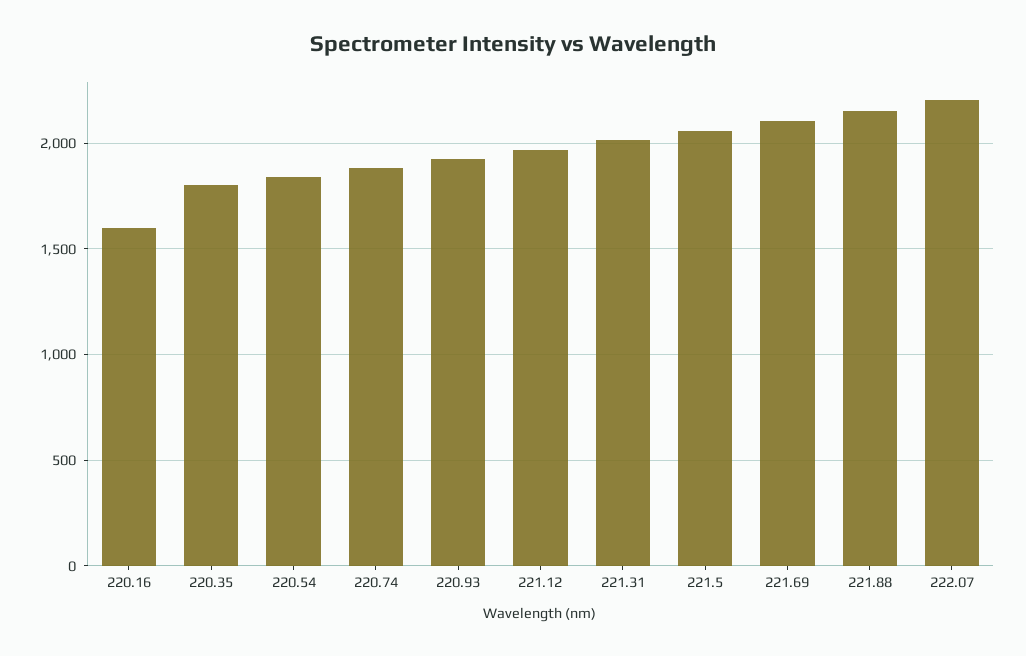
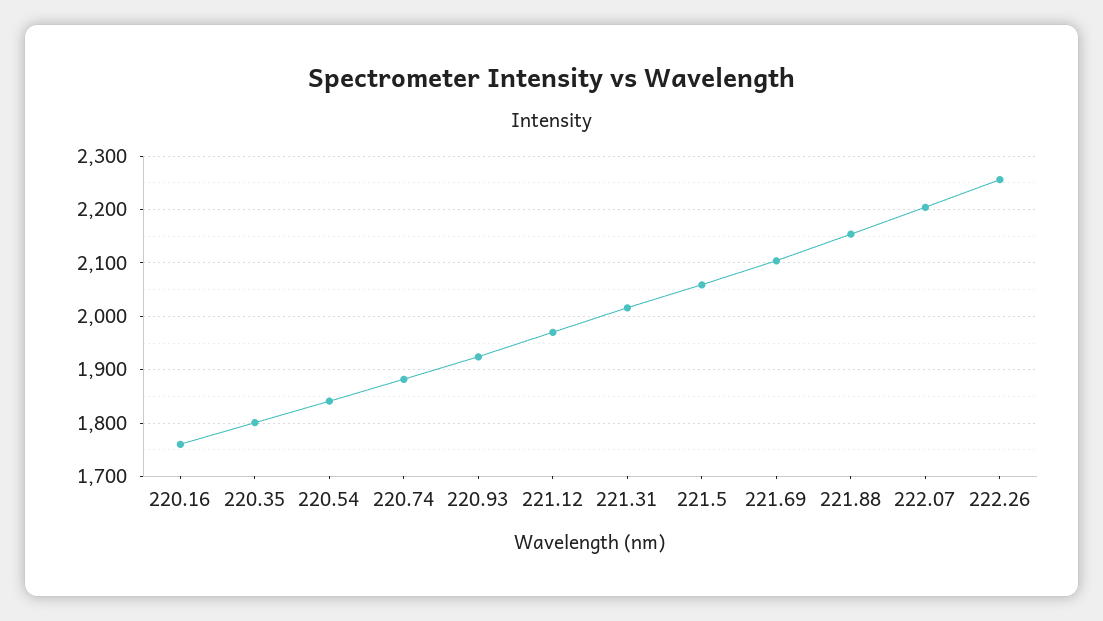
  {
-   "220.16": 1600,
+   "220.16": 1760,
    "220.35": 1800,
    "220.54": 1840,
    "220.74": 1880,
    "220.93": 1920,
    "221.12": 1980,
    "221.31": 2020,
    "221.5": 2060,
    "221.69": 2100,
    "221.88": 2160,
-   "222.07": 2200
+   "222.07": 2200,
+   "222.26": 2260
  }

